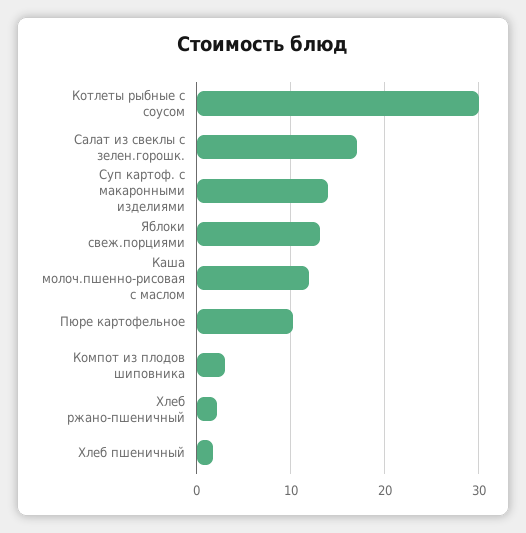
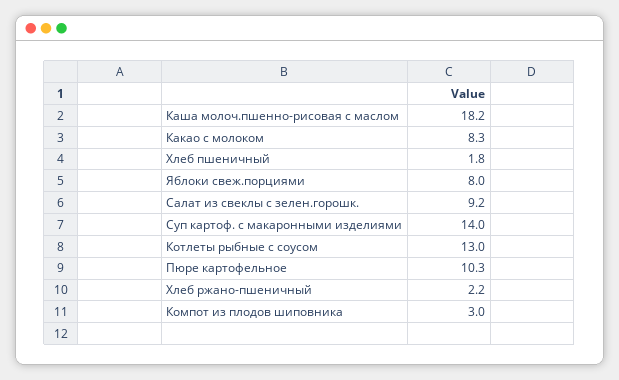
  {
-   "Котлеты рыбные с соусом": 30,
+   "Котлеты рыбные с соусом": 13,
-   "Салат из свеклы с зелен.горошк.": 17,
+   "Салат из свеклы с зелен.горошк.": 9.2,
    "Суп картоф. с макаронными изделиями": 14,
-   "Яблоки свеж.порциями": 13,
+   "Яблоки свеж.порциями": 8,
-   "Каша молоч.пшенно-рисовая с маслом": 12,
+   "Каша молоч.пшенно-рисовая с маслом": 18.2,
    "Пюре картофельное": 10.3,
    "Компот из плодов шиповника": 3,
    "Хлеб ржано-пшеничный": 2.2,
-   "Хлеб пшеничный": 1.8
+   "Хлеб пшеничный": 1.8,
+   "Какао с молоком": 8.3
  }

